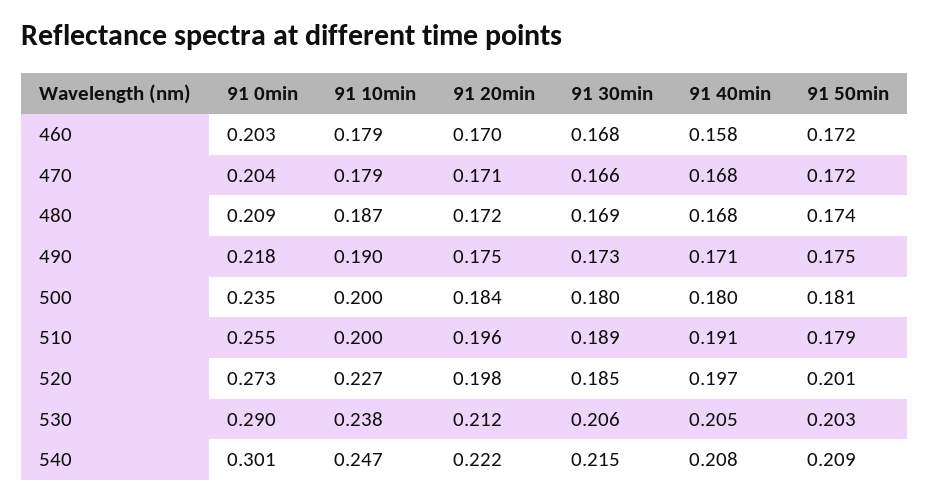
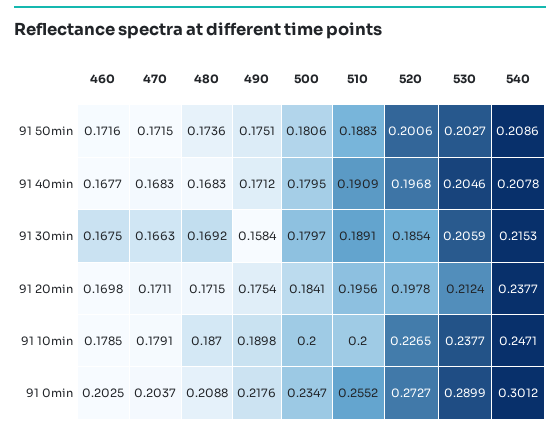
  {
    "91 0min": {
      "460": 0.2025,
      "470": 0.2037,
      "480": 0.2088,
      "490": 0.2176,
      "500": 0.2347,
      "510": 0.2552,
      "520": 0.2727,
      "530": 0.2899,
      "540": 0.3012
    },
    "91 10min": {
      "460": 0.1785,
      "470": 0.1791,
      "480": 0.187,
      "490": 0.1898,
      "500": 0.2,
      "510": 0.2,
      "520": 0.2265,
      "530": 0.2377,
      "540": 0.2471
    },
    "91 20min": {
      "460": 0.1698,
      "470": 0.1711,
      "480": 0.1715,
      "490": 0.1754,
      "500": 0.1841,
      "510": 0.1956,
      "520": 0.1978,
      "530": 0.2124,
-     "540": 0.222
+     "540": 0.2377
    },
    "91 30min": {
      "460": 0.1675,
      "470": 0.1663,
      "480": 0.1692,
-     "490": 0.173,
+     "490": 0.1584,
      "500": 0.1797,
      "510": 0.1891,
      "520": 0.1854,
      "530": 0.2059,
      "540": 0.2153
    },
    "91 40min": {
-     "460": 0.158,
+     "460": 0.1677,
      "470": 0.1683,
      "480": 0.1683,
      "490": 0.1712,
      "500": 0.1795,
      "510": 0.1909,
      "520": 0.1968,
      "530": 0.2046,
      "540": 0.2078
    },
    "91 50min": {
      "460": 0.1716,
      "470": 0.1715,
      "480": 0.1736,
      "490": 0.1751,
      "500": 0.1806,
-     "510": 0.179,
+     "510": 0.1883,
      "520": 0.2006,
      "530": 0.2027,
      "540": 0.2086
    }
  }

